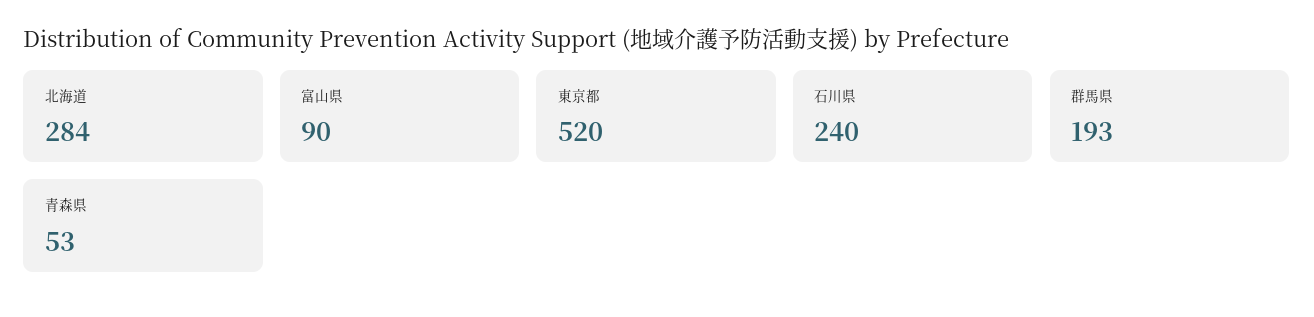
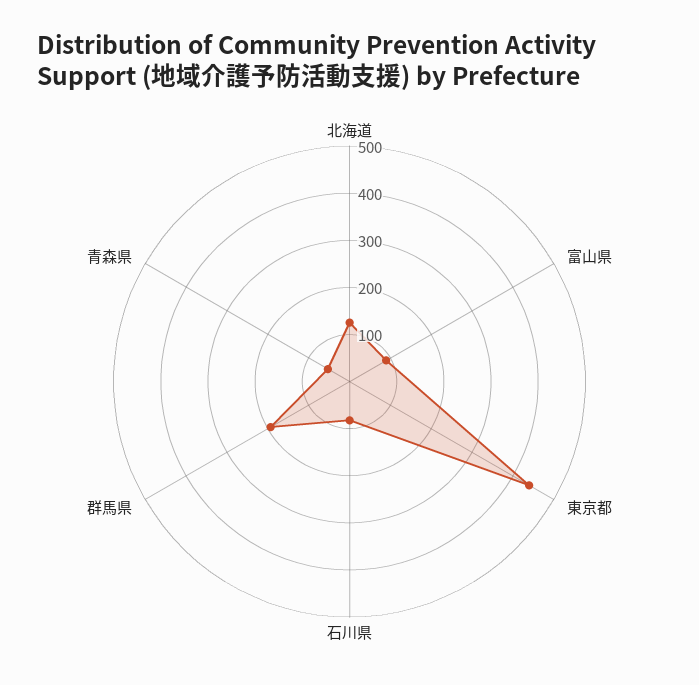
  {
-   "北海道": 284,
+   "北海道": 120,
    "富山県": 90,
-   "東京都": 520,
+   "東京都": 440,
-   "石川県": 240,
+   "石川県": 80,
    "群馬県": 193,
    "青森県": 53
  }

